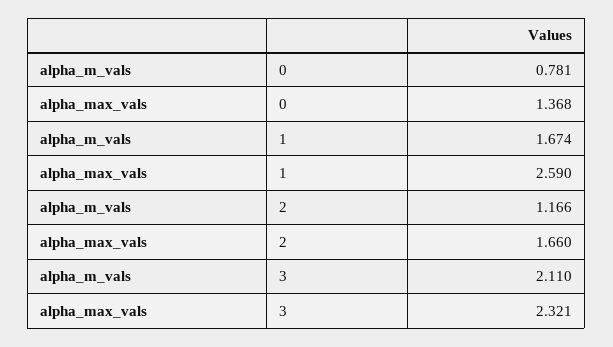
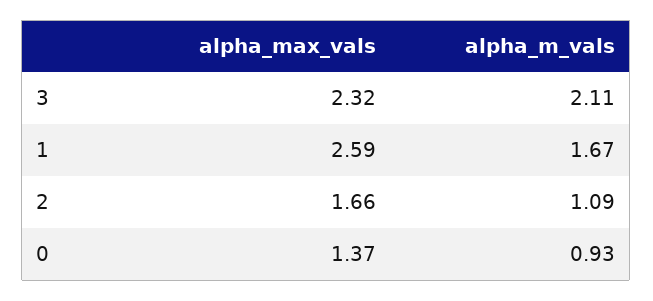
  {
    "alpha_m_vals": {
-     "0": 0.781,
+     "0": 0.93,
      "1": 1.674,
-     "2": 1.166,
+     "2": 1.09,
      "3": 2.11
    },
    "alpha_max_vals": {
      "0": 1.368,
      "1": 2.59,
      "2": 1.66,
      "3": 2.321
    }
  }

